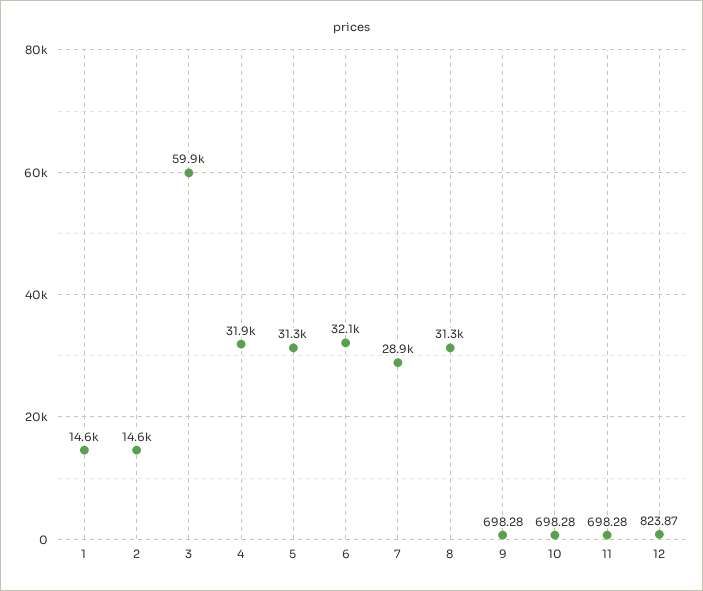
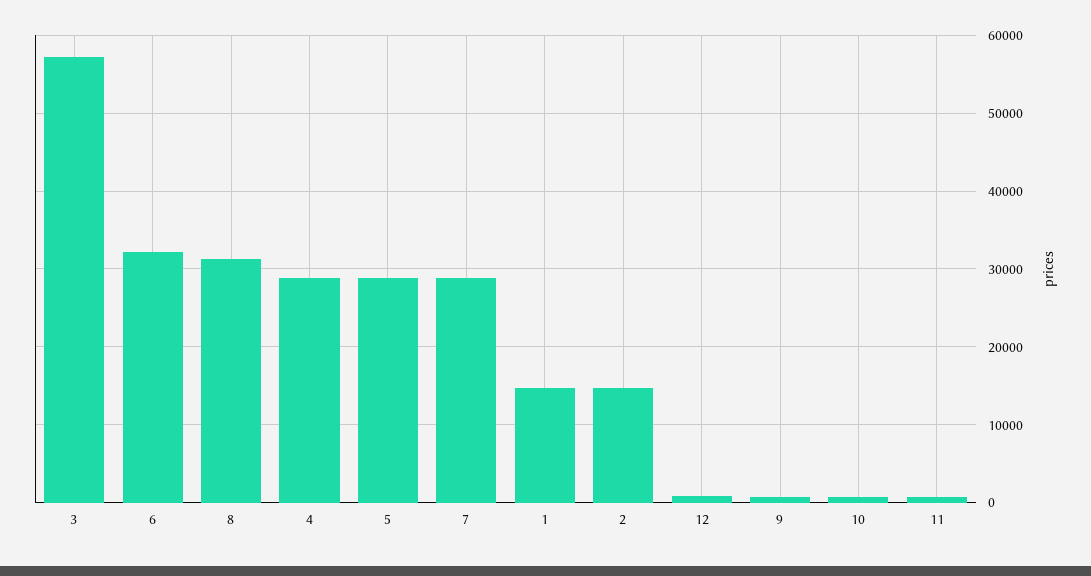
  {
    "1": 14600,
    "2": 14600,
-   "3": 59900,
+   "3": 57000,
-   "4": 31900,
+   "4": 29000,
-   "5": 31300,
+   "5": 29000,
    "6": 32100,
    "7": 28900,
    "8": 31300,
    "9": 698.28,
    "10": 698.28,
    "11": 698.28,
    "12": 823.87
  }

